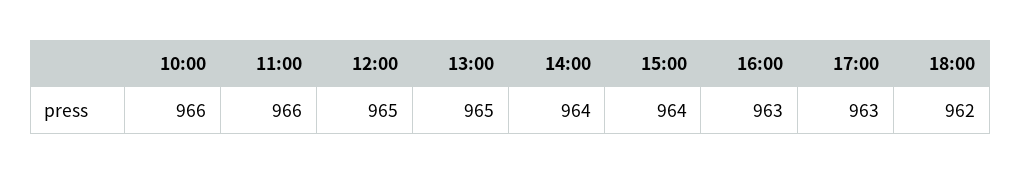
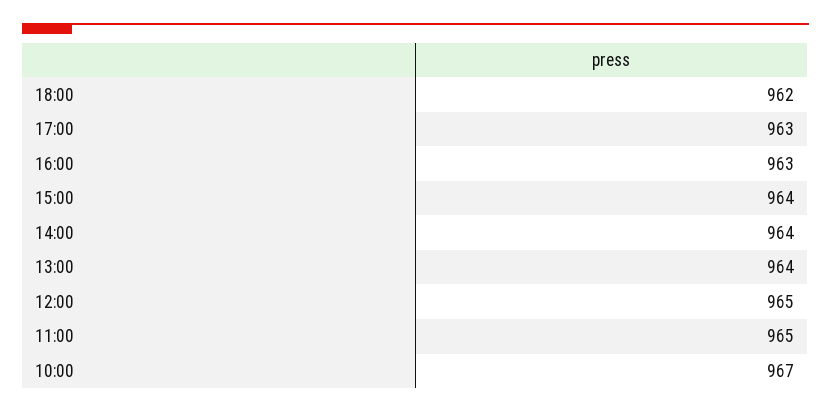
  {
-   "10:00": 966,
+   "10:00": 967,
-   "11:00": 966,
+   "11:00": 965,
    "12:00": 965,
-   "13:00": 965,
+   "13:00": 964,
    "14:00": 964,
    "15:00": 964,
    "16:00": 963,
    "17:00": 963,
    "18:00": 962
  }

